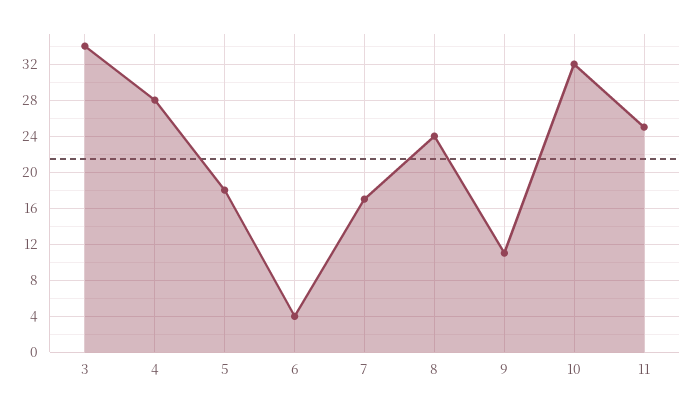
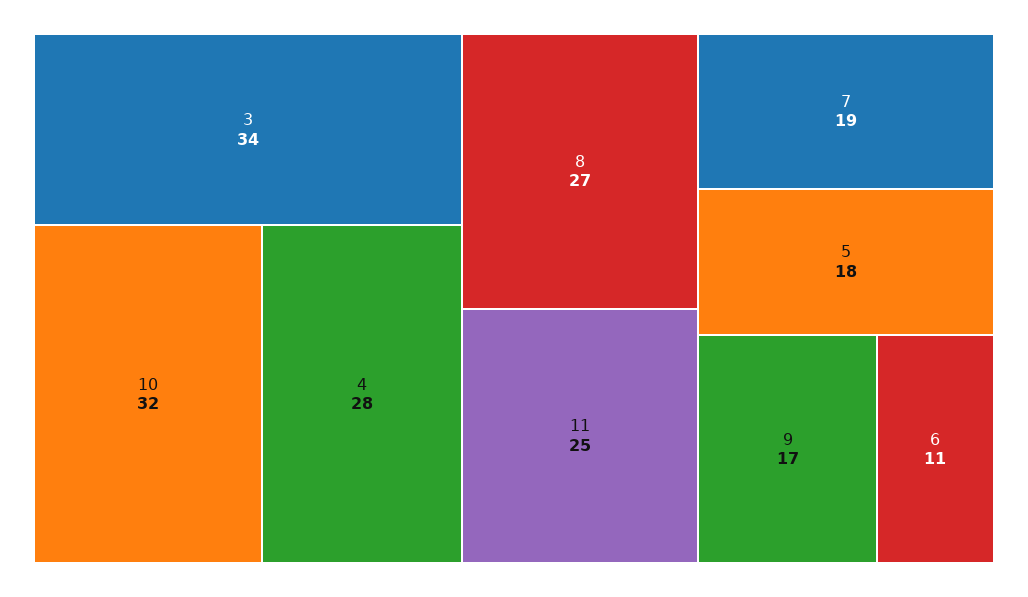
  {
    "3": 34,
    "4": 28,
    "5": 18,
-   "6": 4,
+   "6": 11,
-   "7": 17,
+   "7": 19,
-   "8": 24,
+   "8": 27,
-   "9": 11,
+   "9": 17,
    "10": 32,
    "11": 25
  }

